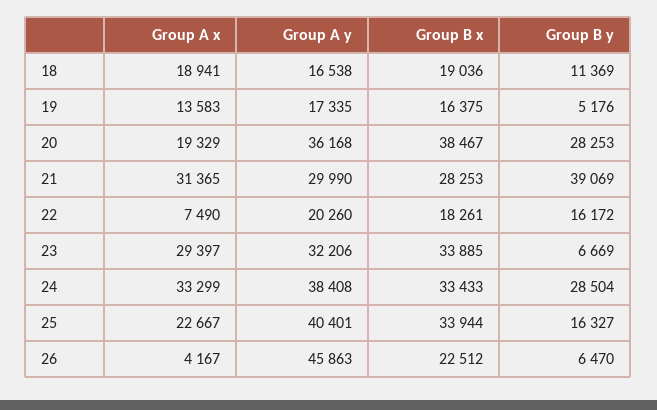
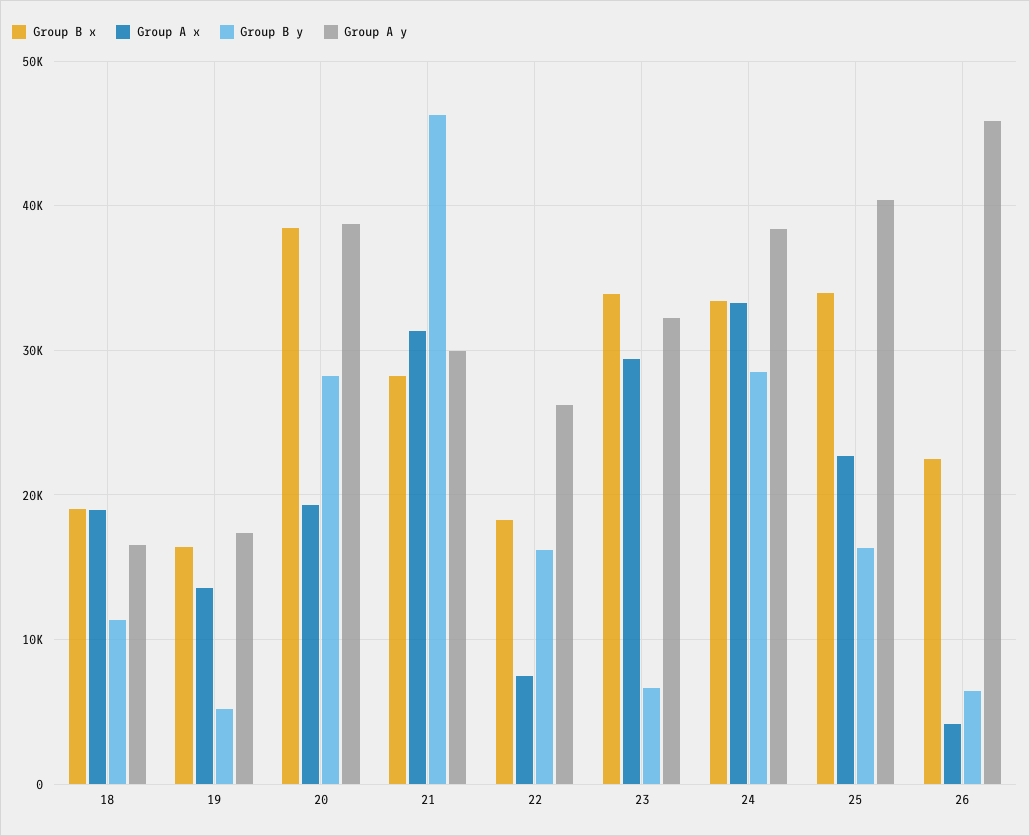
  {
    "Group A x": {
      "18": 18941,
      "19": 13583,
      "20": 19329,
      "21": 31365,
      "22": 7490,
      "23": 29397,
      "24": 33299,
      "25": 22667,
      "26": 4167
    },
    "Group A y": {
      "18": 16538,
      "19": 17335,
-     "20": 36168,
+     "20": 39000,
      "21": 29990,
-     "22": 20260,
+     "22": 26000,
      "23": 32206,
      "24": 38408,
      "25": 40401,
      "26": 45863
    },
    "Group B x": {
      "18": 19036,
      "19": 16375,
      "20": 38467,
      "21": 28253,
      "22": 18261,
      "23": 33885,
      "24": 33433,
      "25": 33944,
      "26": 22512
    },
    "Group B y": {
      "18": 11369,
      "19": 5176,
      "20": 28253,
-     "21": 39069,
+     "21": 46000,
      "22": 16172,
      "23": 6669,
      "24": 28504,
      "25": 16327,
      "26": 6470
    }
  }

